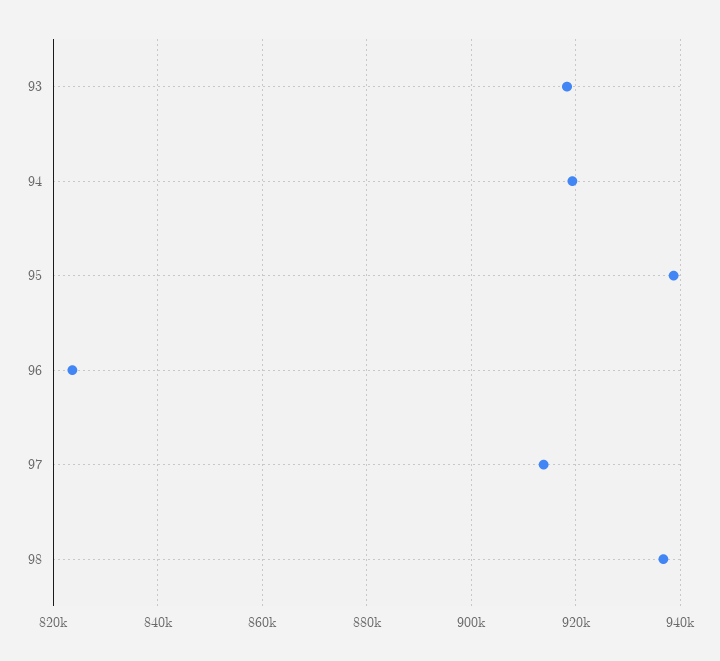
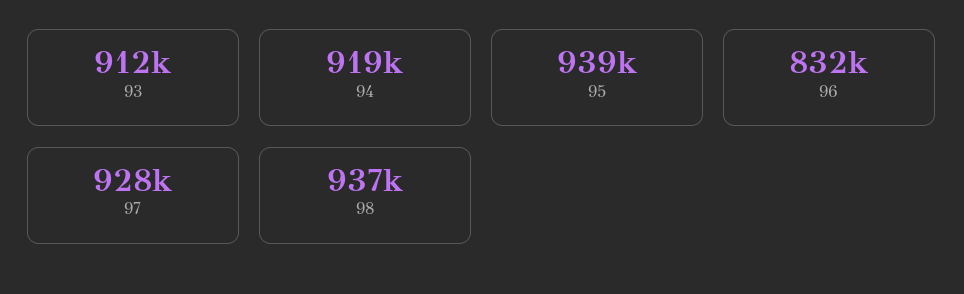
  {
-   "93": 918000,
+   "93": 912000,
    "94": 919000,
    "95": 939000,
-   "96": 824000,
+   "96": 832000,
-   "97": 914000,
+   "97": 928000,
    "98": 937000
  }

